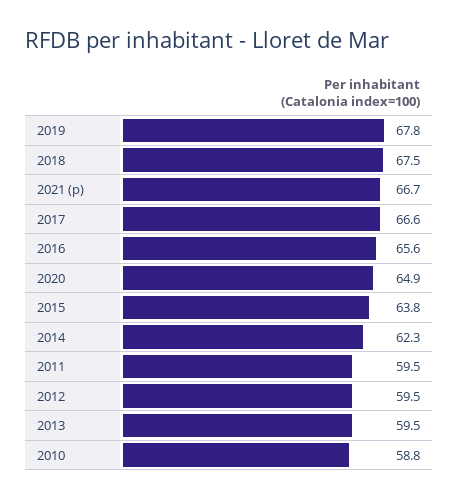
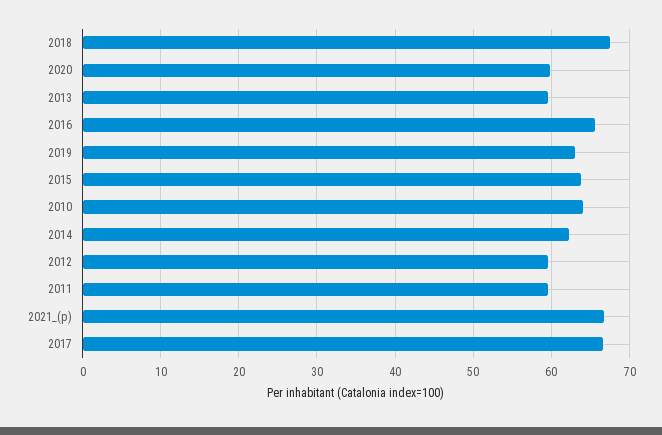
  {
-   "2019": 67.8,
+   "2019": 63,
    "2018": 67.5,
    "2021 (p)": 66.7,
    "2017": 66.6,
    "2016": 65.6,
-   "2020": 64.9,
+   "2020": 60,
    "2015": 63.8,
    "2014": 62.3,
    "2011": 59.5,
    "2012": 59.5,
    "2013": 59.5,
-   "2010": 58.8
+   "2010": 64
  }

